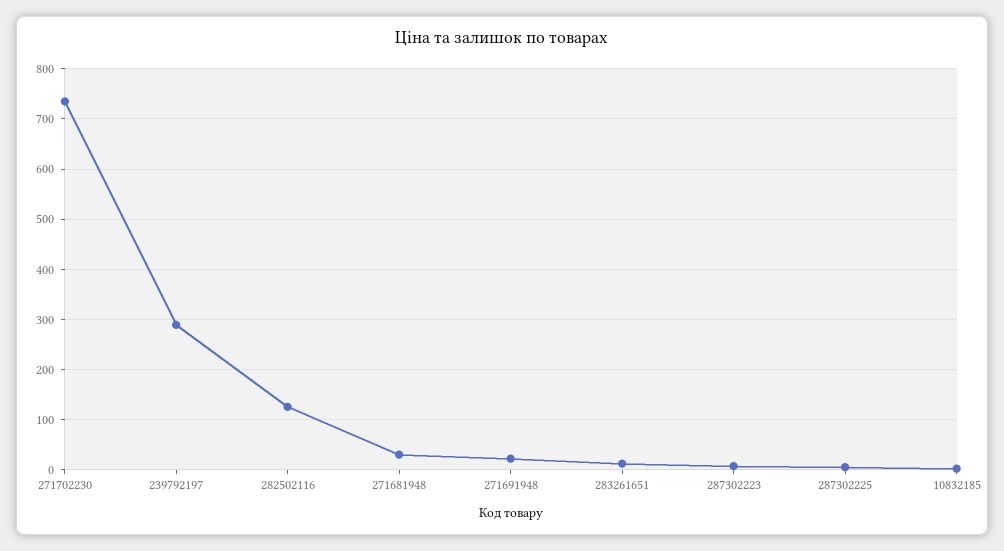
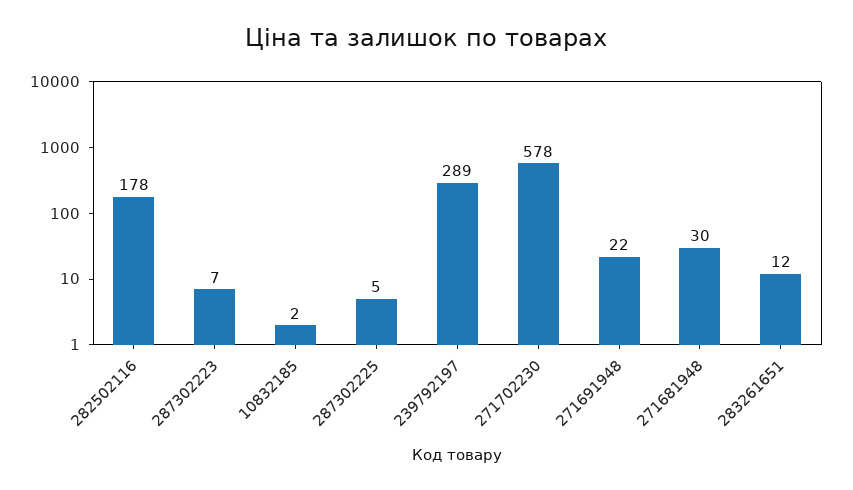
  {
-   "271702230": 740,
+   "271702230": 578,
    "239792197": 289,
-   "282502116": 120,
+   "282502116": 178,
    "271681948": 30,
    "271691948": 22,
    "283261651": 12,
    "287302223": 7,
    "287302225": 5,
    "10832185": 2
  }

